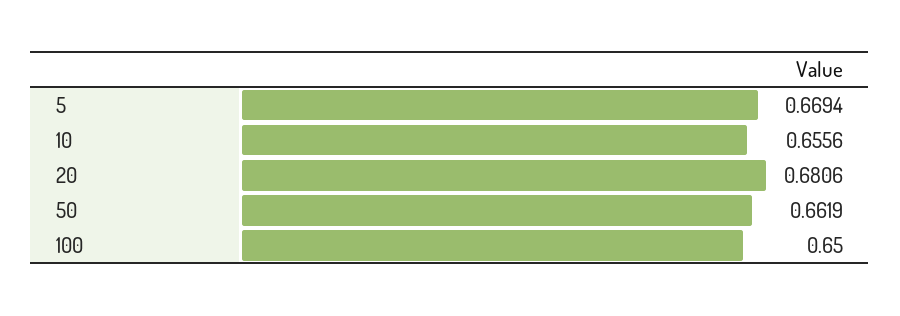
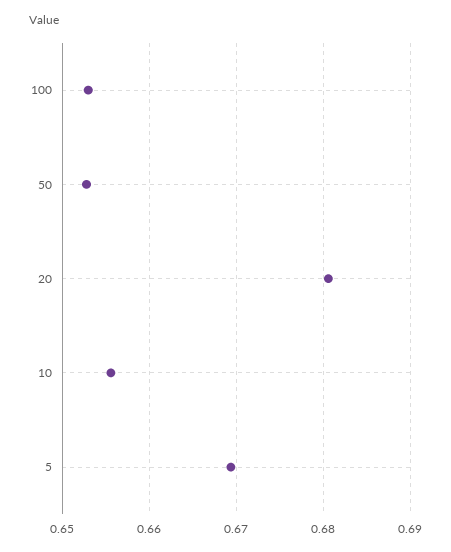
  {
    "5": 0.6694,
    "10": 0.6556,
    "20": 0.6806,
-   "50": 0.6619,
+   "50": 0.653,
-   "100": 0.65
+   "100": 0.653
  }

